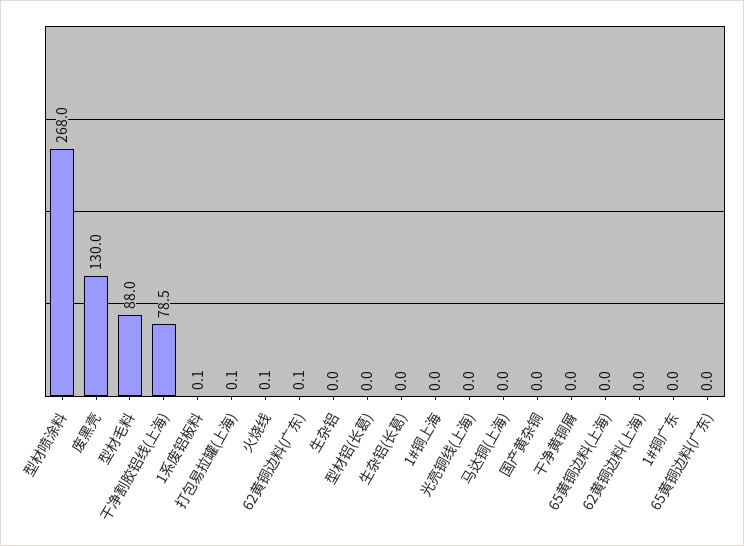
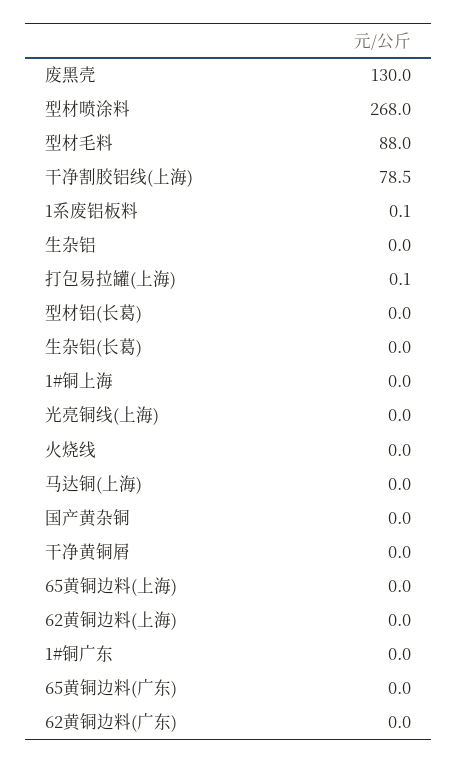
  {
    "型材喷涂料": 268,
    "废黑壳": 130,
    "型材毛料": 88,
    "干净割胶铝线(上海)": 78.5,
    "1系废铝板料": 0.1,
    "打包易拉罐(上海)": 0.1,
-   "火烧线": 0.1,
+   "火烧线": 0,
-   "62黄铜边料(广东)": 0.1,
+   "62黄铜边料(广东)": 0,
    "生杂铝": 0,
    "型材铝(长葛)": 0,
    "生杂铝(长葛)": 0,
    "1#铜上海": 0,
    "光亮铜线(上海)": 0,
    "马达铜(上海)": 0,
    "国产黄杂铜": 0,
    "干净黄铜屑": 0,
    "65黄铜边料(上海)": 0,
    "62黄铜边料(上海)": 0,
    "1#铜广东": 0,
    "65黄铜边料(广东)": 0
  }

